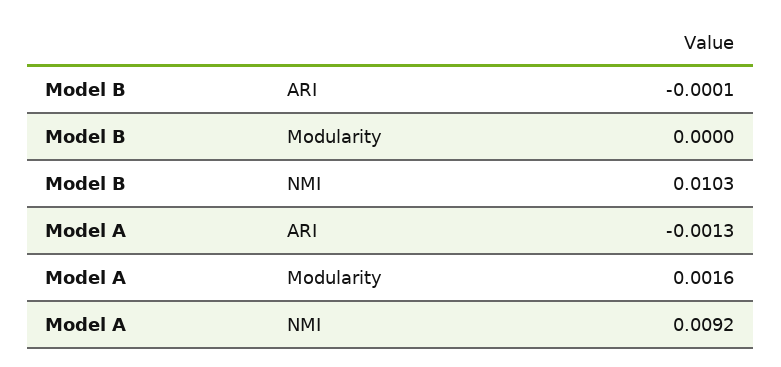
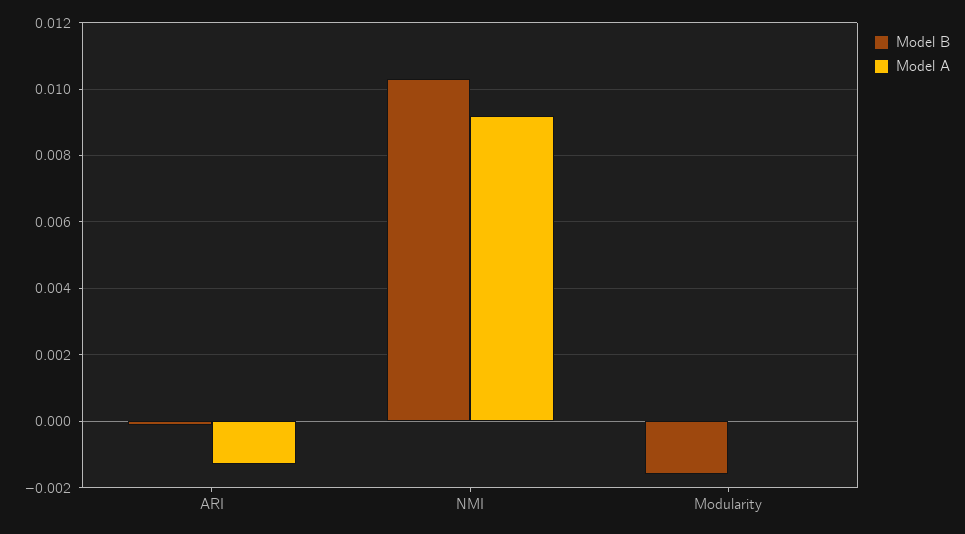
  {
    "Model B": {
      "ARI": -0.0001,
-     "Modularity": 0,
+     "Modularity": -0.0015,
      "NMI": 0.0103
    },
    "Model A": {
      "ARI": -0.0013,
-     "Modularity": 0.0016,
+     "Modularity": 0,
      "NMI": 0.0092
    }
  }

